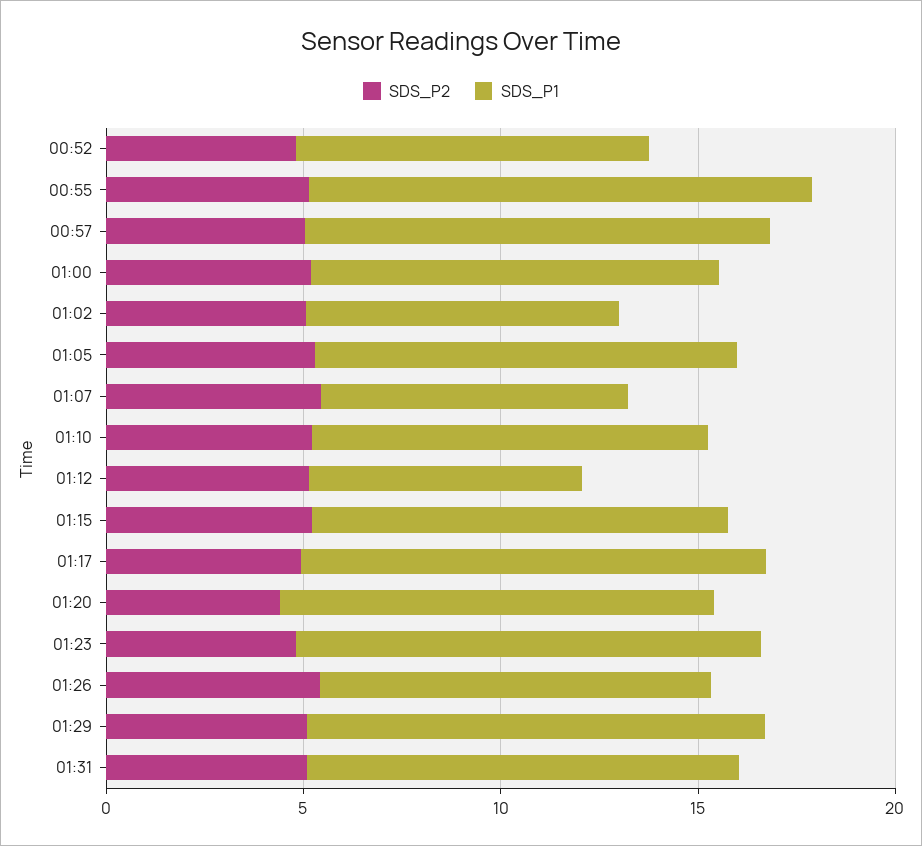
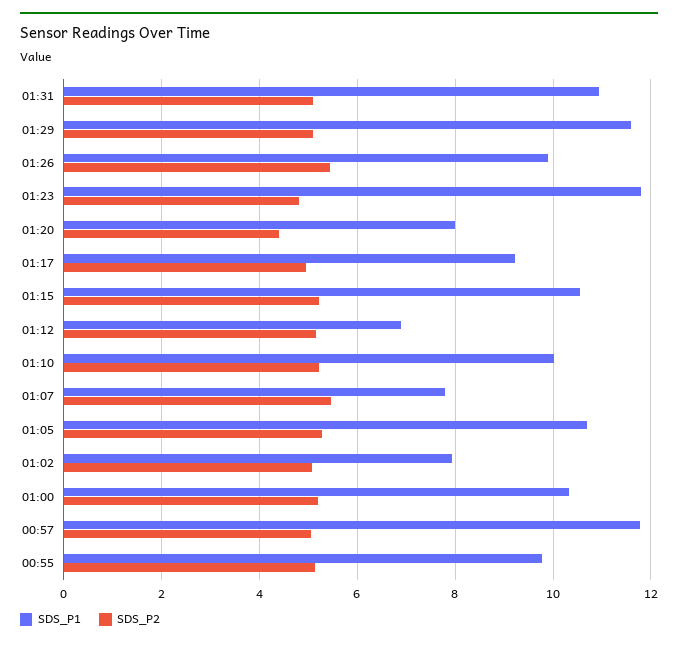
  {
    "SDS_P2": {
-     "00:52": 5,
      "00:55": 5.2,
      "00:57": 5,
      "01:00": 5.2,
      "01:02": 5,
      "01:05": 5.2,
      "01:07": 5.4,
      "01:10": 5.2,
      "01:12": 5.2,
      "01:15": 5.2,
      "01:17": 5,
      "01:20": 4.4,
      "01:23": 4.8,
      "01:26": 5.4,
      "01:29": 5.2,
      "01:31": 5.2
    },
    "SDS_P1": {
-     "00:52": 9,
-     "00:55": 13,
+     "00:55": 9.8,
      "00:57": 11.8,
      "01:00": 10.4,
      "01:02": 8,
      "01:05": 10.8,
      "01:07": 7.8,
      "01:10": 10,
      "01:12": 7,
      "01:15": 10.6,
-     "01:17": 12,
+     "01:17": 9.2,
-     "01:20": 11,
+     "01:20": 8,
      "01:23": 11.8,
      "01:26": 10,
      "01:29": 11.6,
      "01:31": 11
    }
  }

